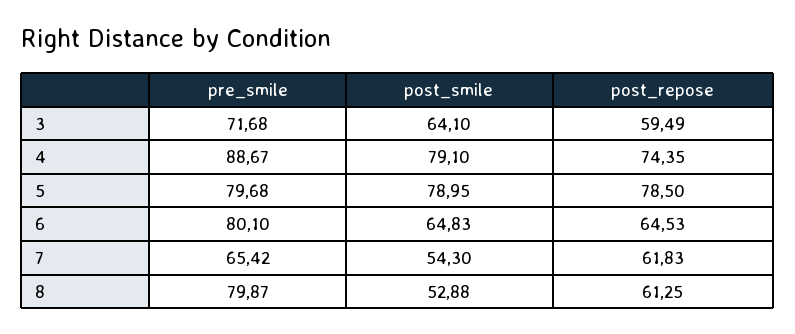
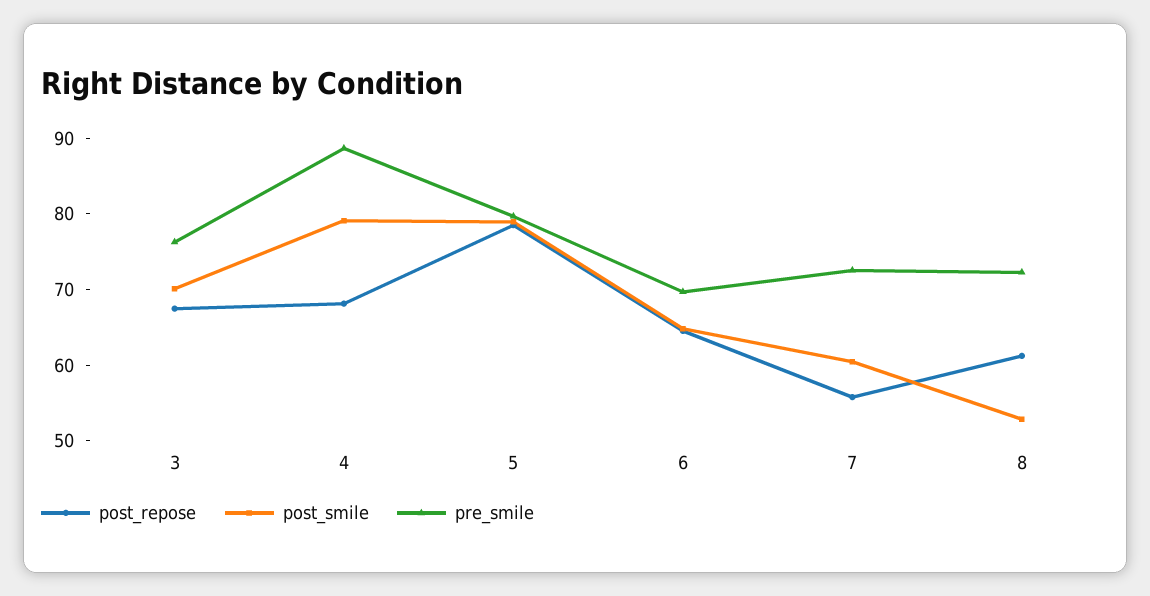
  {
    "pre_smile": {
-     "3": 71.68,
+     "3": 76,
      "4": 88.67,
      "5": 79.68,
-     "6": 80.1,
+     "6": 70,
-     "7": 65.42,
+     "7": 72,
-     "8": 79.87
+     "8": 72
    },
    "post_smile": {
-     "3": 64.1,
+     "3": 70,
      "4": 79.1,
      "5": 78.95,
      "6": 64.83,
-     "7": 54.3,
+     "7": 60,
      "8": 52.88
    },
    "post_repose": {
-     "3": 59.49,
+     "3": 68,
-     "4": 74.35,
+     "4": 68,
      "5": 78.5,
      "6": 64.53,
-     "7": 61.83,
+     "7": 56,
      "8": 61.25
    }
  }

